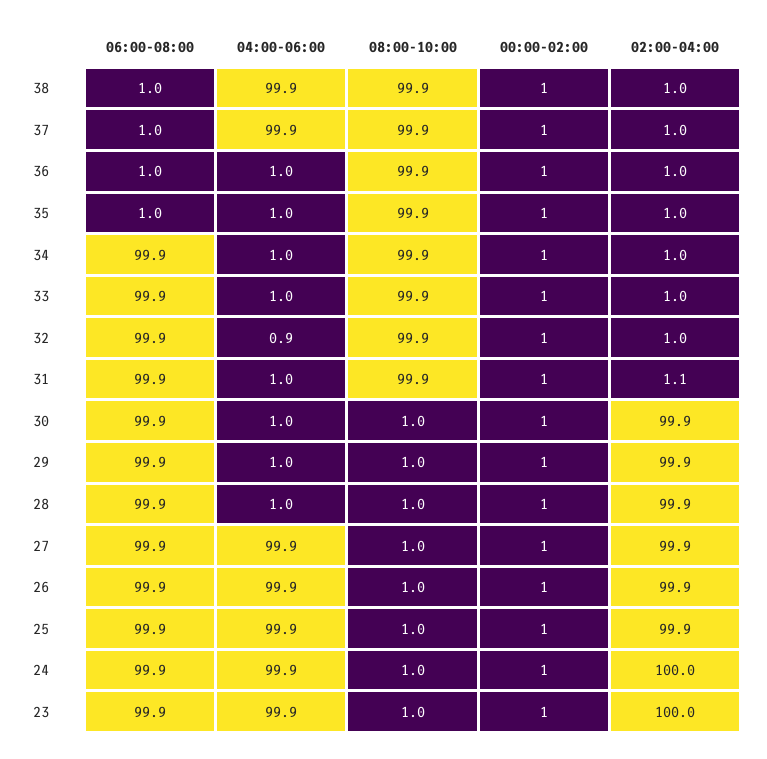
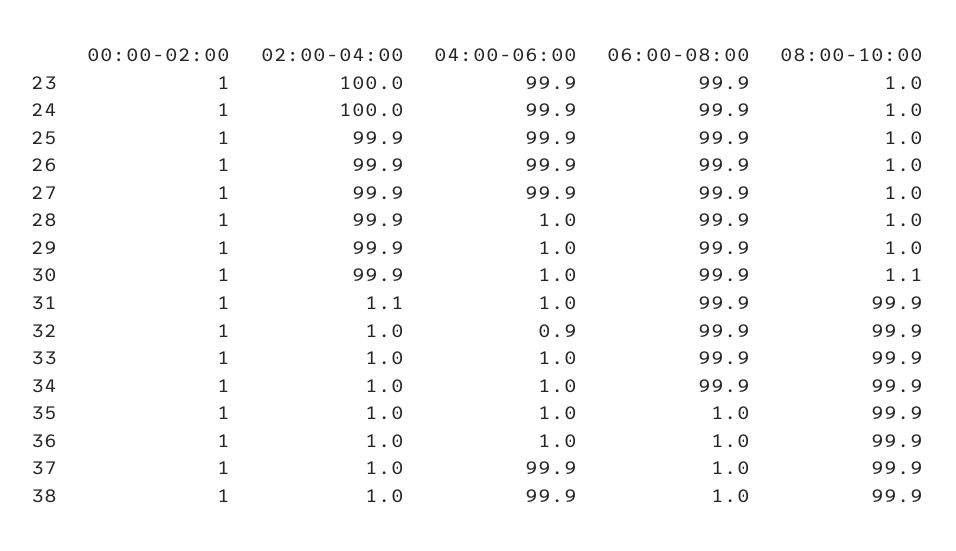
  {
    "06:00-08:00": {
      "38": 1,
      "37": 1,
      "36": 1,
      "35": 1,
      "34": 99.9,
      "33": 99.9,
      "32": 99.9,
      "31": 99.9,
      "30": 99.9,
      "29": 99.9,
      "28": 99.9,
      "27": 99.9,
      "26": 99.9,
      "25": 99.9,
      "24": 99.9,
      "23": 99.9
    },
    "04:00-06:00": {
      "38": 99.9,
      "37": 99.9,
      "36": 1,
      "35": 1,
      "34": 1,
      "33": 1,
      "32": 0.9,
      "31": 1,
      "30": 1,
      "29": 1,
      "28": 1,
      "27": 99.9,
      "26": 99.9,
      "25": 99.9,
      "24": 99.9,
      "23": 99.9
    },
    "08:00-10:00": {
      "38": 99.9,
      "37": 99.9,
      "36": 99.9,
      "35": 99.9,
      "34": 99.9,
      "33": 99.9,
      "32": 99.9,
      "31": 99.9,
-     "30": 1,
+     "30": 1.1,
      "29": 1,
      "28": 1,
      "27": 1,
      "26": 1,
      "25": 1,
      "24": 1,
      "23": 1
    },
    "00:00-02:00": {
      "38": 1,
      "37": 1,
      "36": 1,
      "35": 1,
      "34": 1,
      "33": 1,
      "32": 1,
      "31": 1,
      "30": 1,
      "29": 1,
      "28": 1,
      "27": 1,
      "26": 1,
      "25": 1,
      "24": 1,
      "23": 1
    },
    "02:00-04:00": {
      "38": 1,
      "37": 1,
      "36": 1,
      "35": 1,
      "34": 1,
      "33": 1,
      "32": 1,
      "31": 1.1,
      "30": 99.9,
      "29": 99.9,
      "28": 99.9,
      "27": 99.9,
      "26": 99.9,
      "25": 99.9,
      "24": 100,
      "23": 100
    }
  }

